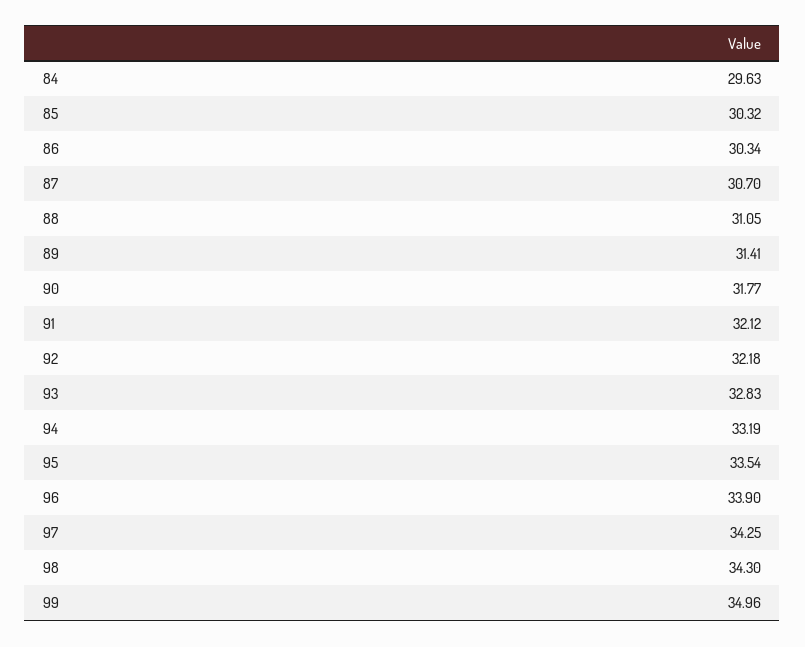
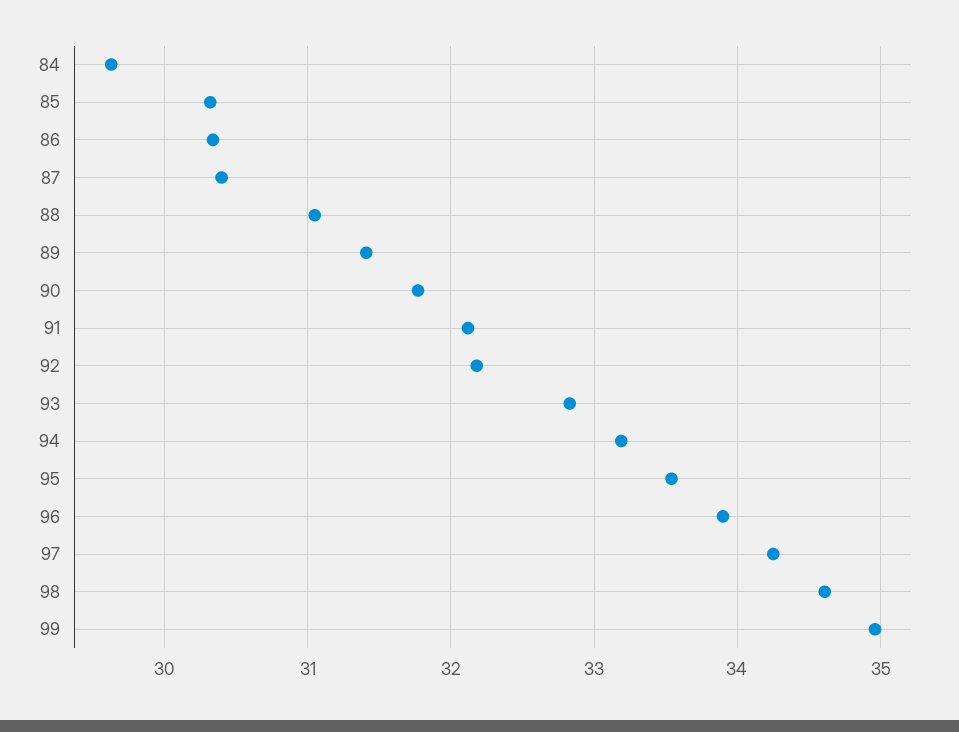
  {
    "84": 29.63,
    "85": 30.32,
    "86": 30.34,
-   "87": 30.7,
+   "87": 30.4,
    "88": 31.05,
    "89": 31.41,
    "90": 31.77,
    "91": 32.12,
    "92": 32.18,
    "93": 32.83,
    "94": 33.19,
    "95": 33.54,
    "96": 33.9,
    "97": 34.25,
-   "98": 34.3,
+   "98": 34.6,
    "99": 34.96
  }

